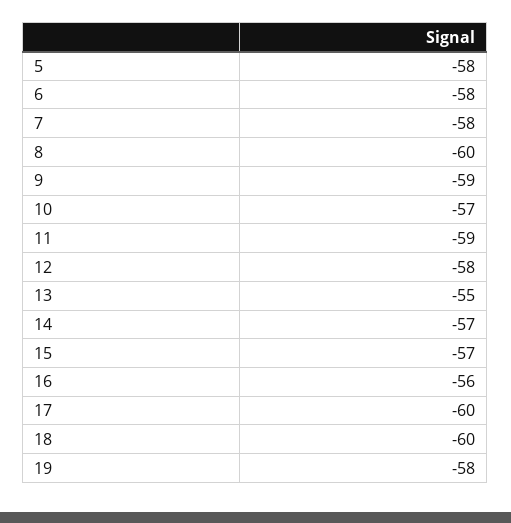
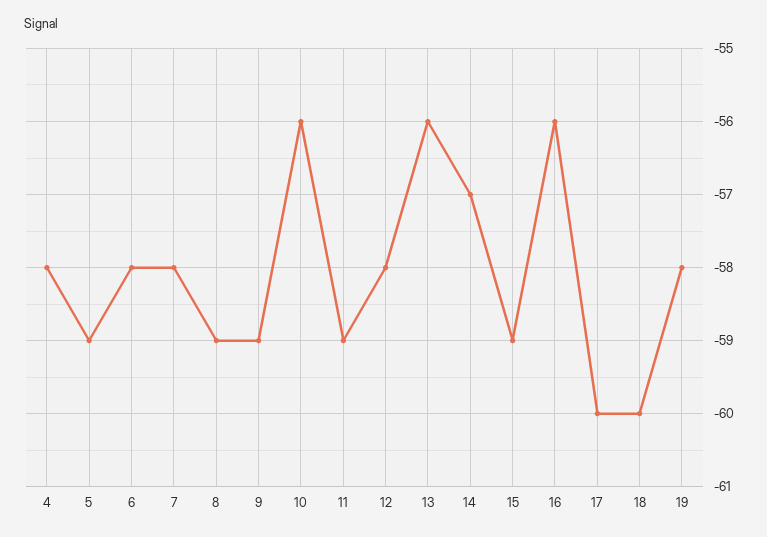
  {
-   "5": -58,
+   "5": -59,
    "6": -58,
    "7": -58,
-   "8": -60,
+   "8": -59,
    "9": -59,
-   "10": -57,
+   "10": -56,
    "11": -59,
    "12": -58,
-   "13": -55,
+   "13": -56,
    "14": -57,
-   "15": -57,
+   "15": -59,
    "16": -56,
    "17": -60,
    "18": -60,
-   "19": -58
+   "19": -58,
+   "4": -58
  }

